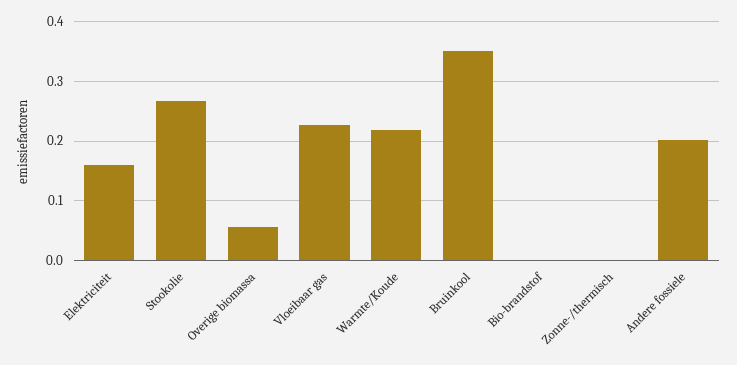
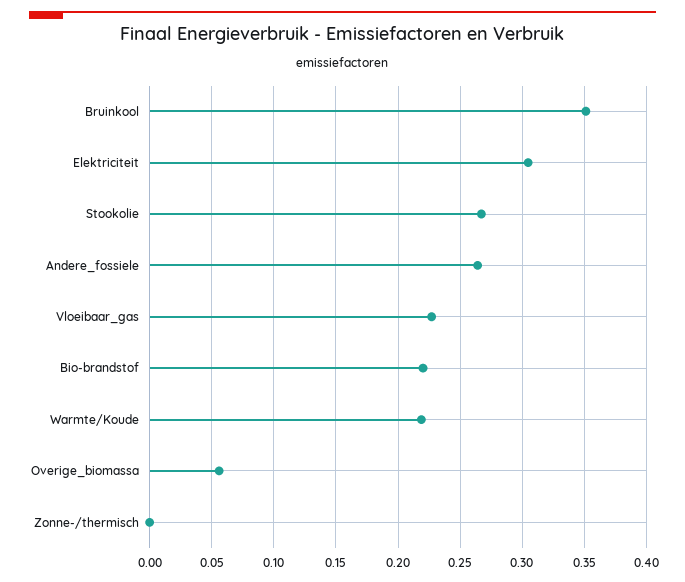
  {
-   "Elektriciteit": 0.16,
+   "Elektriciteit": 0.305,
    "Stookolie": 0.265,
    "Overige biomassa": 0.055,
    "Vloeibaar gas": 0.225,
    "Warmte/Koude": 0.22,
    "Bruinkool": 0.35,
-   "Bio-brandstof": 0,
+   "Bio-brandstof": 0.22,
    "Zonne-/thermisch": 0,
-   "Andere fossiele": 0.2
+   "Andere fossiele": 0.265
  }

